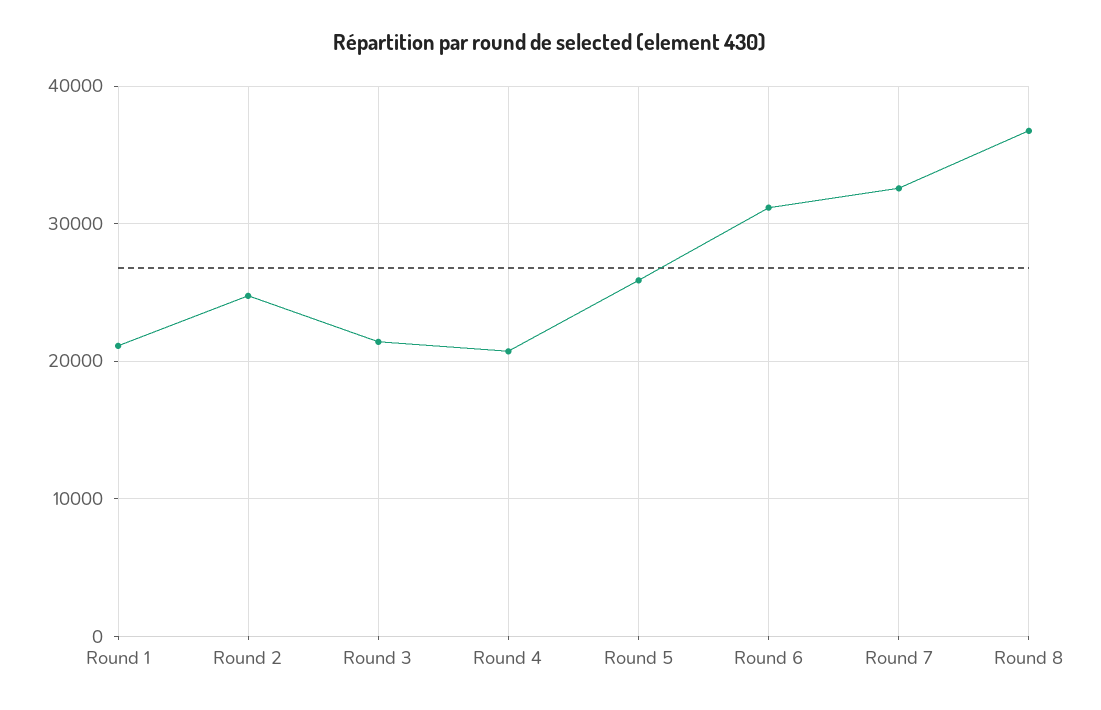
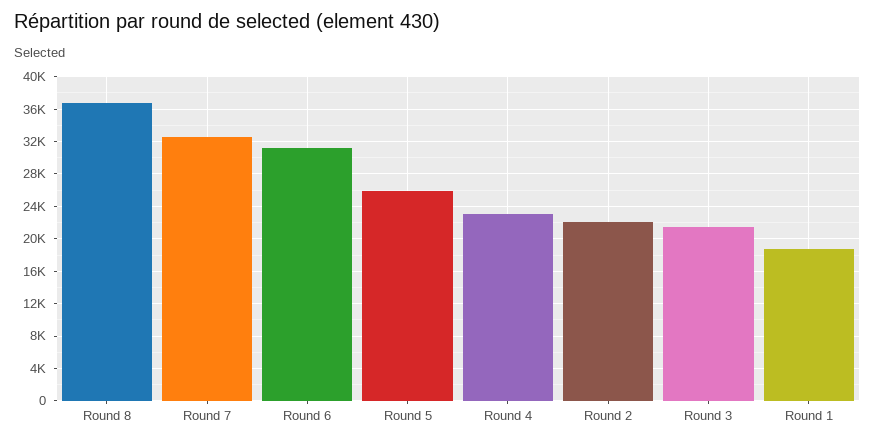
  {
-   "Round 1": 21000,
+   "Round 1": 19000,
-   "Round 2": 25000,
+   "Round 2": 22000,
    "Round 3": 21000,
-   "Round 4": 21000,
+   "Round 4": 23000,
    "Round 5": 26000,
    "Round 6": 31000,
    "Round 7": 33000,
    "Round 8": 37000
  }

